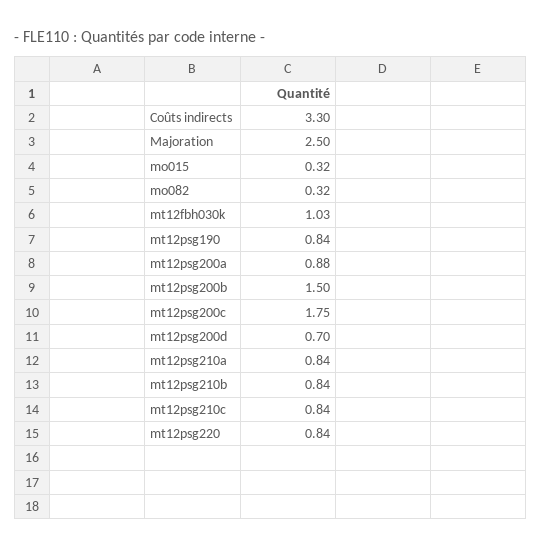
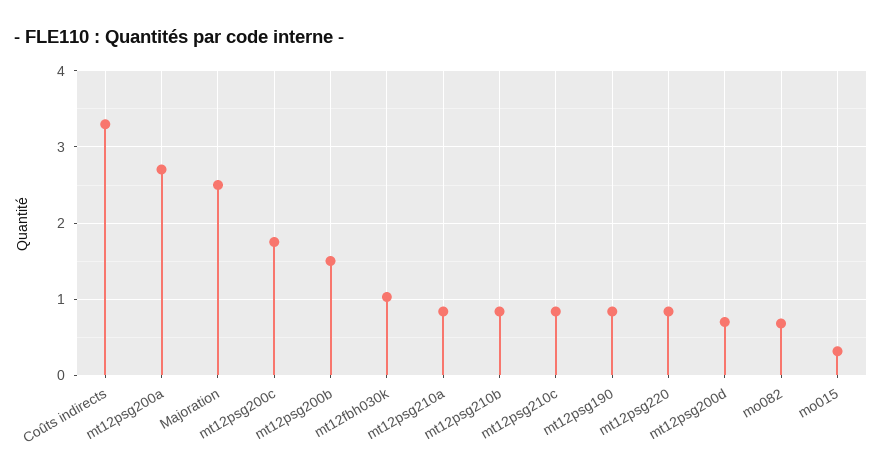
  {
    "Coûts indirects": 3.3,
    "Majoration": 2.5,
    "mo015": 0.32,
-   "mo082": 0.32,
+   "mo082": 0.7,
    "mt12fbh030k": 1.03,
    "mt12psg190": 0.84,
-   "mt12psg200a": 0.88,
+   "mt12psg200a": 2.7,
    "mt12psg200b": 1.5,
    "mt12psg200c": 1.75,
    "mt12psg200d": 0.7,
    "mt12psg210a": 0.84,
    "mt12psg210b": 0.84,
    "mt12psg210c": 0.84,
    "mt12psg220": 0.84
  }

